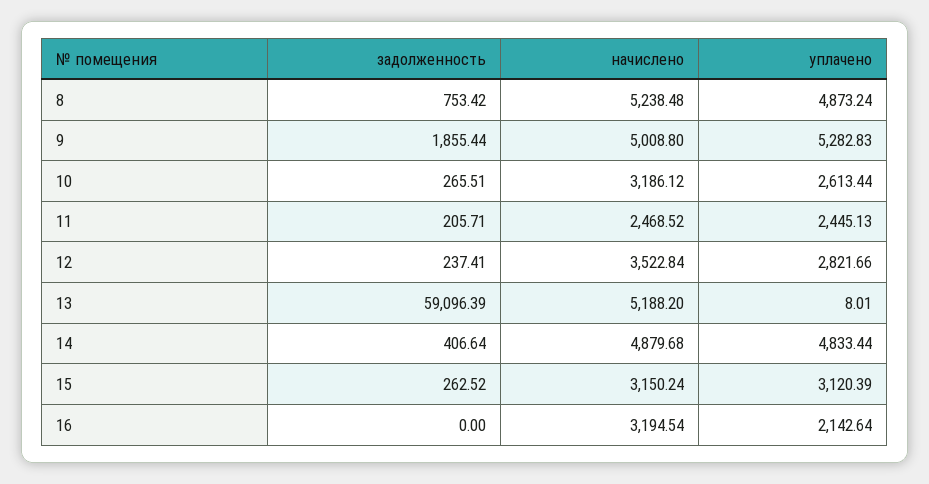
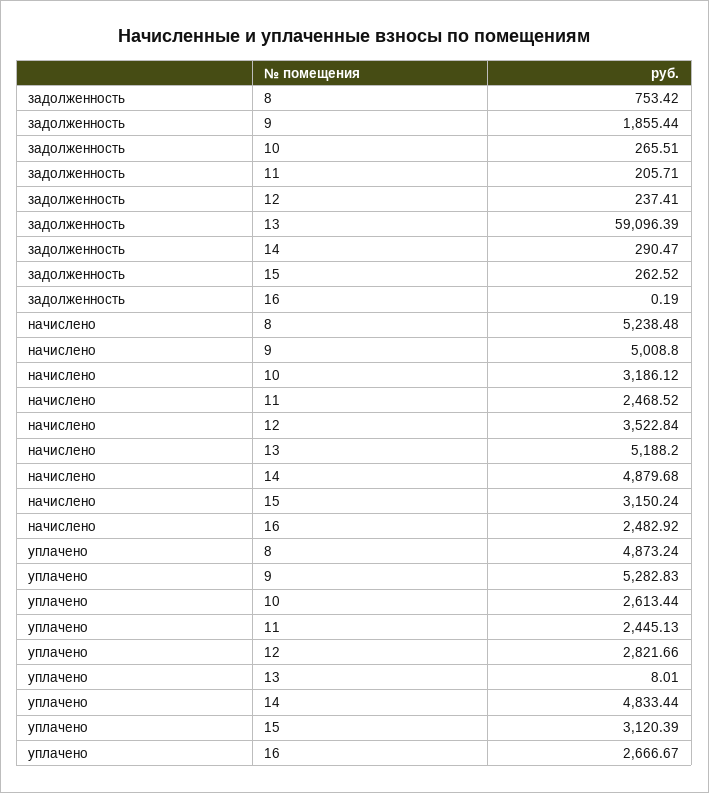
  {
    "задолженность": {
      "8": 753.42,
      "9": 1855.44,
      "10": 265.51,
      "11": 205.71,
      "12": 237.41,
      "13": 59096.39,
-     "14": 406.64,
+     "14": 290.47,
      "15": 262.52,
-     "16": 0
+     "16": 0.19
    },
    "начислено": {
      "8": 5238.48,
      "9": 5008.8,
      "10": 3186.12,
      "11": 2468.52,
      "12": 3522.84,
      "13": 5188.2,
      "14": 4879.68,
      "15": 3150.24,
-     "16": 3194.54
+     "16": 2482.92
    },
    "уплачено": {
      "8": 4873.24,
      "9": 5282.83,
      "10": 2613.44,
      "11": 2445.13,
      "12": 2821.66,
      "13": 8.01,
      "14": 4833.44,
      "15": 3120.39,
-     "16": 2142.64
+     "16": 2666.67
    }
  }

